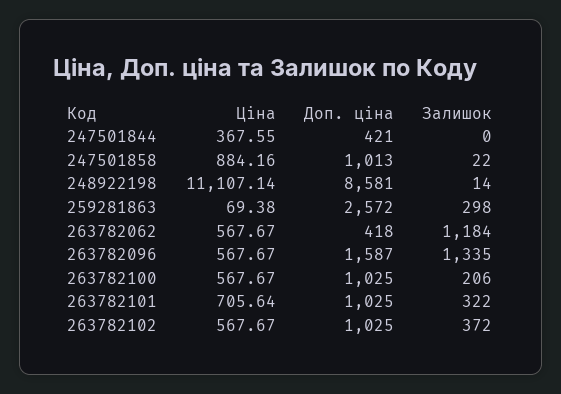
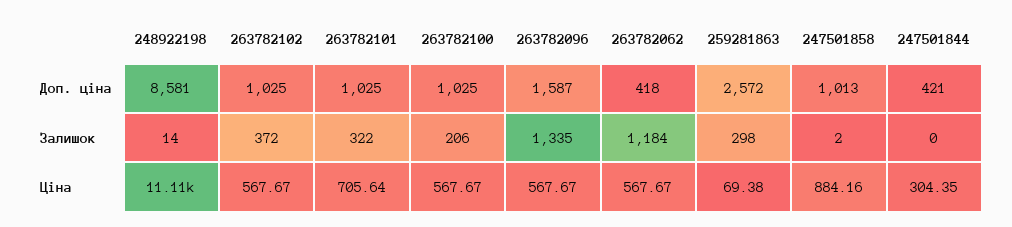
  {
    "Ціна": {
-     "247501844": 367.55,
+     "247501844": 304.35,
      "247501858": 884.16,
      "248922198": 11107.14,
      "259281863": 69.38,
      "263782062": 567.67,
      "263782096": 567.67,
      "263782100": 567.67,
      "263782101": 705.64,
      "263782102": 567.67
    },
    "Доп. ціна": {
      "247501844": 421,
      "247501858": 1013,
      "248922198": 8581,
      "259281863": 2572,
      "263782062": 418,
      "263782096": 1587,
      "263782100": 1025,
      "263782101": 1025,
      "263782102": 1025
    },
    "Залишок": {
      "247501844": 0,
-     "247501858": 22,
+     "247501858": 2,
      "248922198": 14,
      "259281863": 298,
      "263782062": 1184,
      "263782096": 1335,
      "263782100": 206,
      "263782101": 322,
      "263782102": 372
    }
  }

